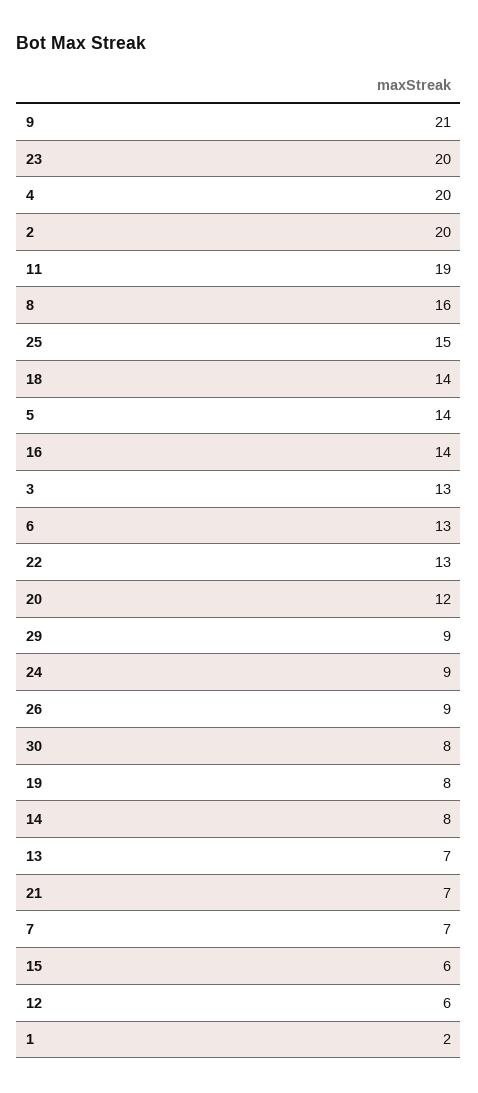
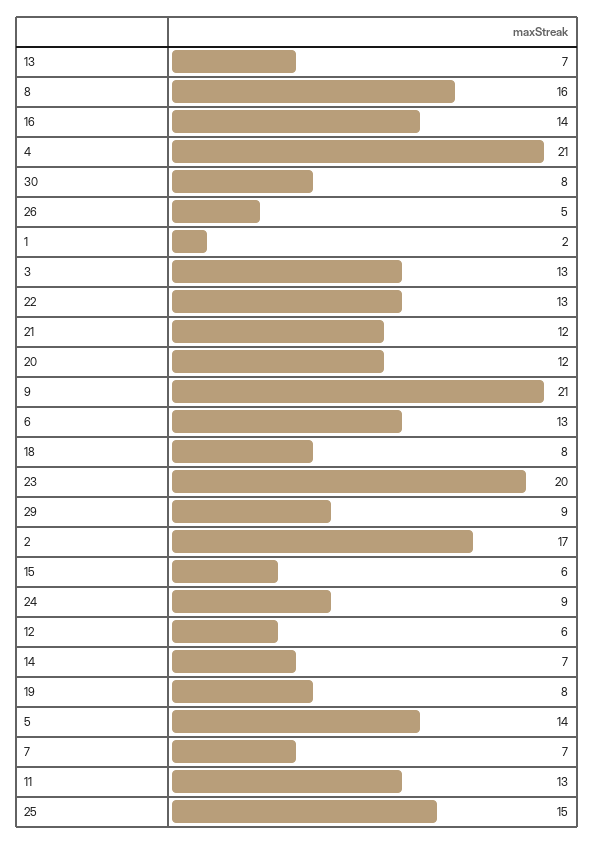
  {
    "9": 21,
    "23": 20,
-   "4": 20,
+   "4": 21,
-   "2": 20,
+   "2": 17,
-   "11": 19,
+   "11": 13,
    "8": 16,
    "25": 15,
-   "18": 14,
+   "18": 8,
    "5": 14,
    "16": 14,
    "3": 13,
    "6": 13,
    "22": 13,
    "20": 12,
    "29": 9,
    "24": 9,
-   "26": 9,
+   "26": 5,
    "30": 8,
    "19": 8,
-   "14": 8,
+   "14": 7,
    "13": 7,
-   "21": 7,
+   "21": 12,
    "7": 7,
    "15": 6,
    "12": 6,
    "1": 2
  }

